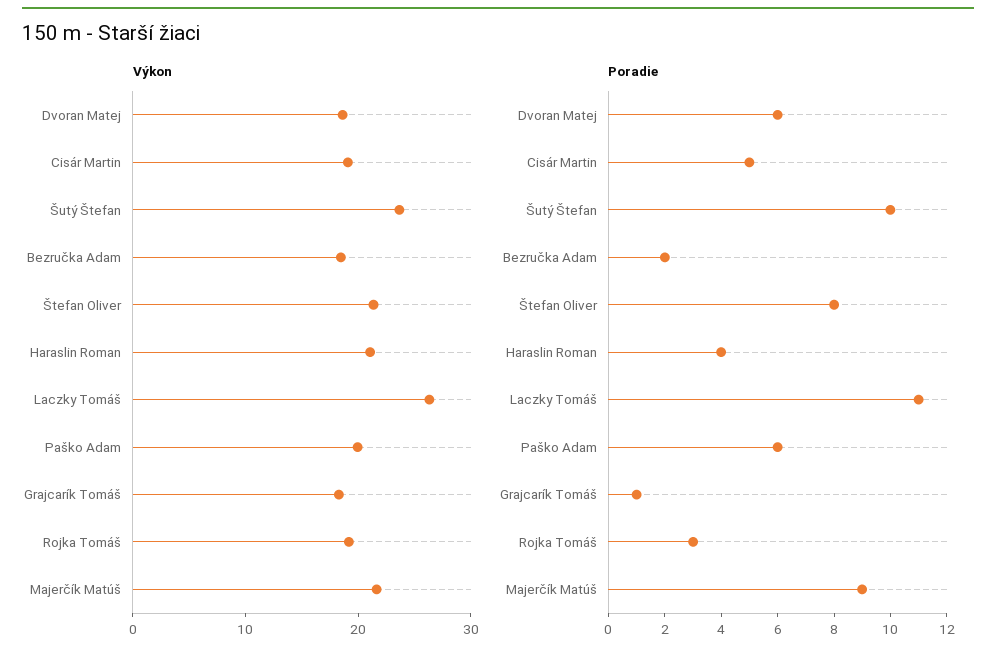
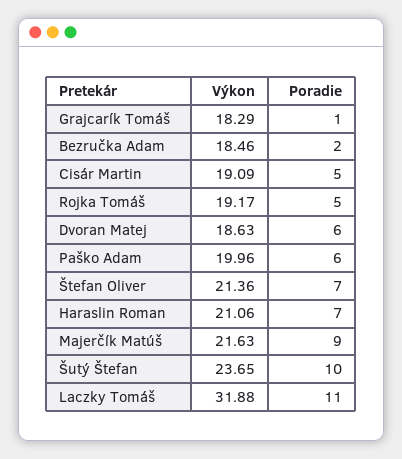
  {
    "Výkon": {
      "Dvoran Matej": 18.63,
      "Cisár Martin": 19.09,
      "Šutý Štefan": 23.65,
      "Bezručka Adam": 18.46,
      "Štefan Oliver": 21.36,
      "Haraslin Roman": 21.06,
-     "Laczky Tomáš": 26,
+     "Laczky Tomáš": 31.88,
      "Paško Adam": 19.96,
      "Grajcarík Tomáš": 18.29,
      "Rojka Tomáš": 19.17,
      "Majerčík Matúš": 21.63
    },
    "Poradie": {
      "Dvoran Matej": 6,
      "Cisár Martin": 5,
      "Šutý Štefan": 10,
      "Bezručka Adam": 2,
-     "Štefan Oliver": 8,
+     "Štefan Oliver": 7,
-     "Haraslin Roman": 4,
+     "Haraslin Roman": 7,
      "Laczky Tomáš": 11,
      "Paško Adam": 6,
      "Grajcarík Tomáš": 1,
-     "Rojka Tomáš": 3,
+     "Rojka Tomáš": 5,
      "Majerčík Matúš": 9
    }
  }

